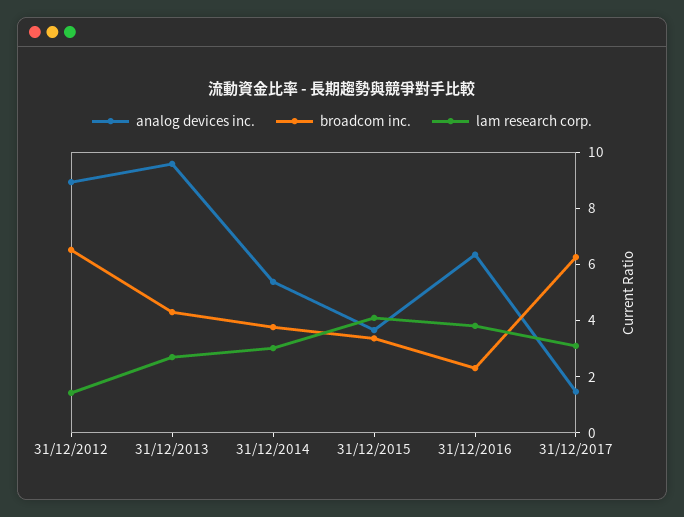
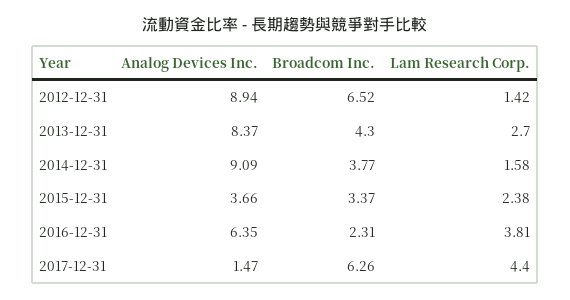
  {
    "analog devices inc.": {
      "31/12/2012": 8.94,
-     "31/12/2013": 9.5,
+     "31/12/2013": 8.37,
-     "31/12/2014": 5.5,
+     "31/12/2014": 9.09,
      "31/12/2015": 3.66,
      "31/12/2016": 6.35,
      "31/12/2017": 1.47
    },
    "broadcom inc.": {
      "31/12/2012": 6.52,
      "31/12/2013": 4.3,
      "31/12/2014": 3.77,
      "31/12/2015": 3.37,
      "31/12/2016": 2.31,
      "31/12/2017": 6.26
    },
    "lam research corp.": {
      "31/12/2012": 1.42,
      "31/12/2013": 2.7,
-     "31/12/2014": 3,
+     "31/12/2014": 1.58,
-     "31/12/2015": 4,
+     "31/12/2015": 2.38,
      "31/12/2016": 3.81,
-     "31/12/2017": 3
+     "31/12/2017": 4.4
    }
  }

